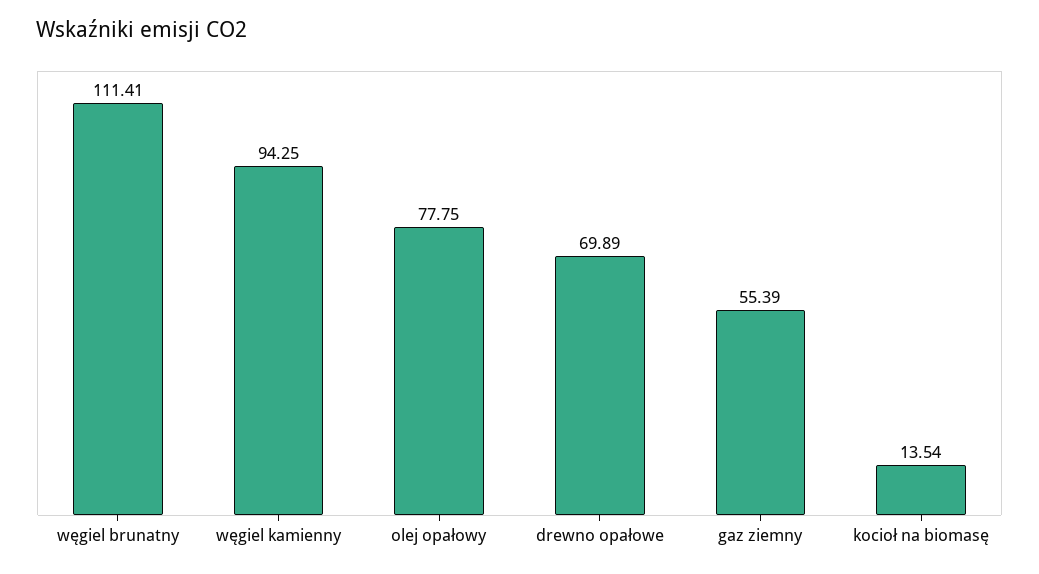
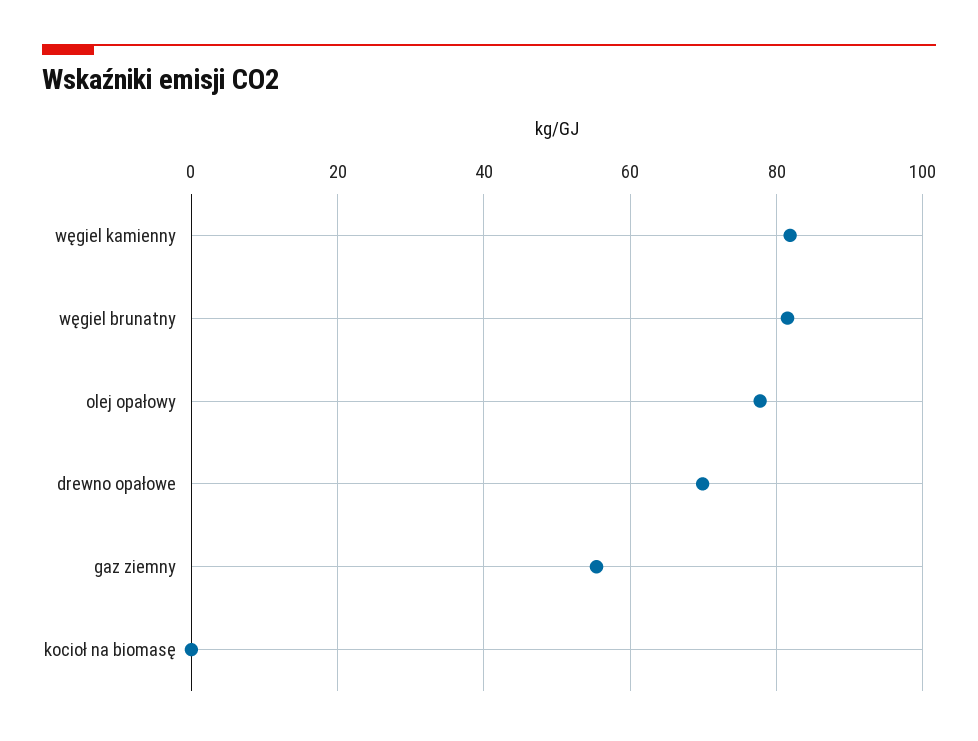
  {
-   "węgiel brunatny": 111.41,
+   "węgiel brunatny": 82,
-   "węgiel kamienny": 94.25,
+   "węgiel kamienny": 82,
    "olej opałowy": 77.75,
    "drewno opałowe": 69.89,
    "gaz ziemny": 55.39,
-   "kocioł na biomasę": 13.54
+   "kocioł na biomasę": 0
  }

